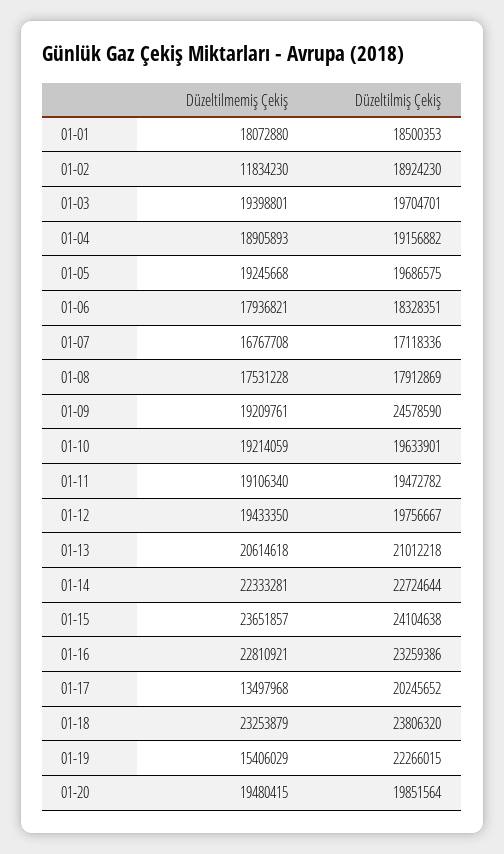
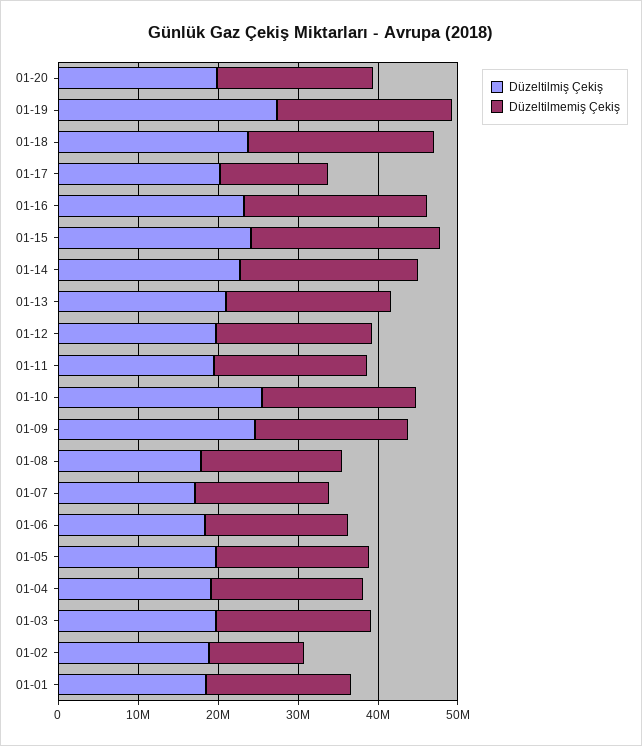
  {
    "Düzeltilmemiş Çekiş": {
      "01-01": 18072880,
      "01-02": 11834230,
      "01-03": 19398801,
      "01-04": 18905893,
      "01-05": 19245668,
      "01-06": 17936821,
      "01-07": 16767708,
      "01-08": 17531228,
      "01-09": 19209761,
      "01-10": 19214059,
      "01-11": 19106340,
      "01-12": 19433350,
      "01-13": 20614618,
      "01-14": 22333281,
      "01-15": 23651857,
      "01-16": 22810921,
      "01-17": 13497968,
      "01-18": 23253879,
-     "01-19": 15406029,
+     "01-19": 22000000,
      "01-20": 19480415
    },
    "Düzeltilmiş Çekiş": {
      "01-01": 18500353,
      "01-02": 18924230,
      "01-03": 19704701,
      "01-04": 19156882,
      "01-05": 19686575,
      "01-06": 18328351,
      "01-07": 17118336,
      "01-08": 17912869,
      "01-09": 24578590,
-     "01-10": 19633901,
+     "01-10": 26000000,
      "01-11": 19472782,
      "01-12": 19756667,
      "01-13": 21012218,
      "01-14": 22724644,
      "01-15": 24104638,
      "01-16": 23259386,
      "01-17": 20245652,
      "01-18": 23806320,
-     "01-19": 22266015,
+     "01-19": 28000000,
      "01-20": 19851564
    }
  }

